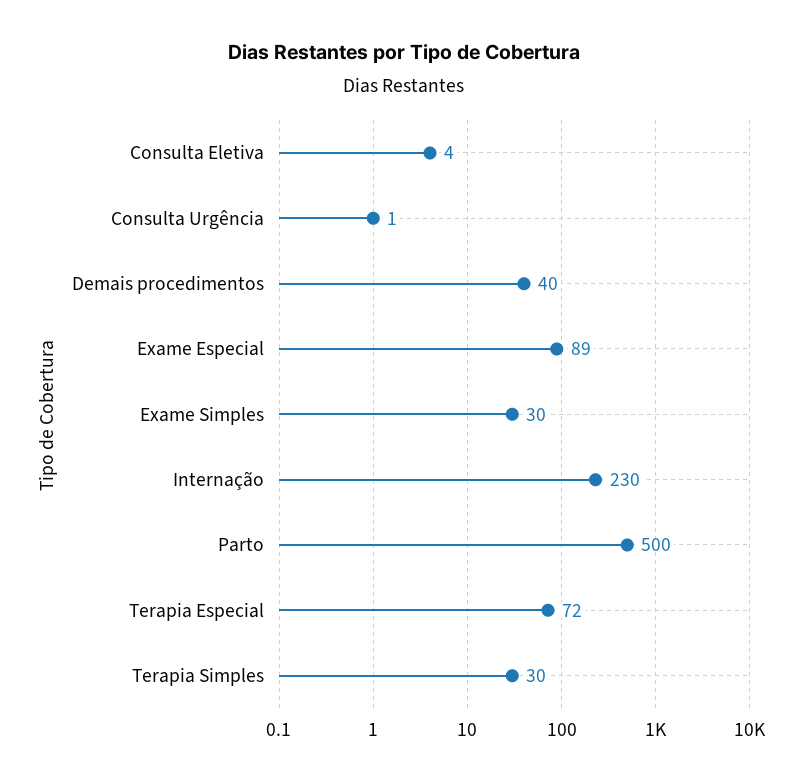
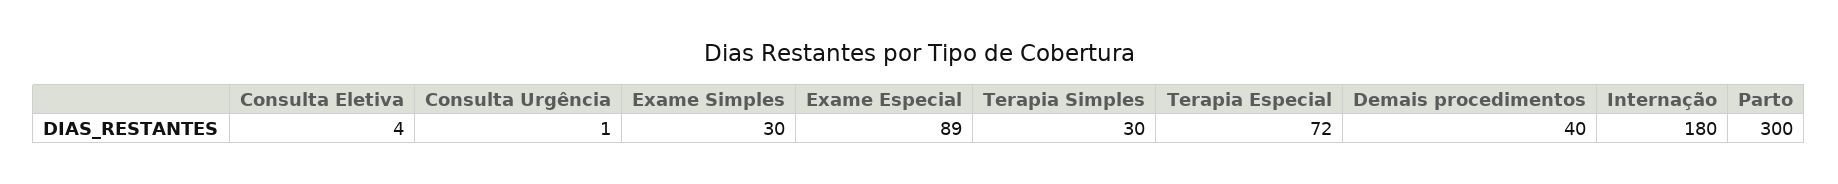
  {
    "Consulta Eletiva": 4,
    "Consulta Urgência": 1,
    "Demais procedimentos": 40,
    "Exame Especial": 89,
    "Exame Simples": 30,
-   "Internação": 230,
+   "Internação": 180,
-   "Parto": 500,
+   "Parto": 300,
    "Terapia Especial": 72,
    "Terapia Simples": 30
  }

